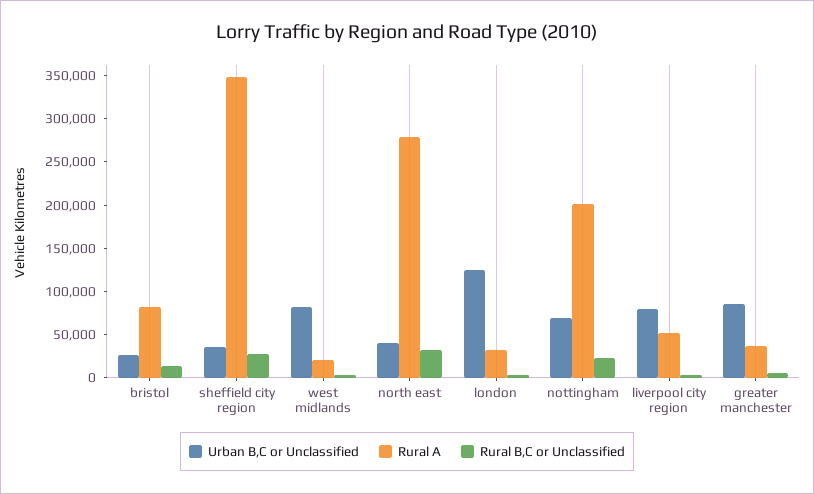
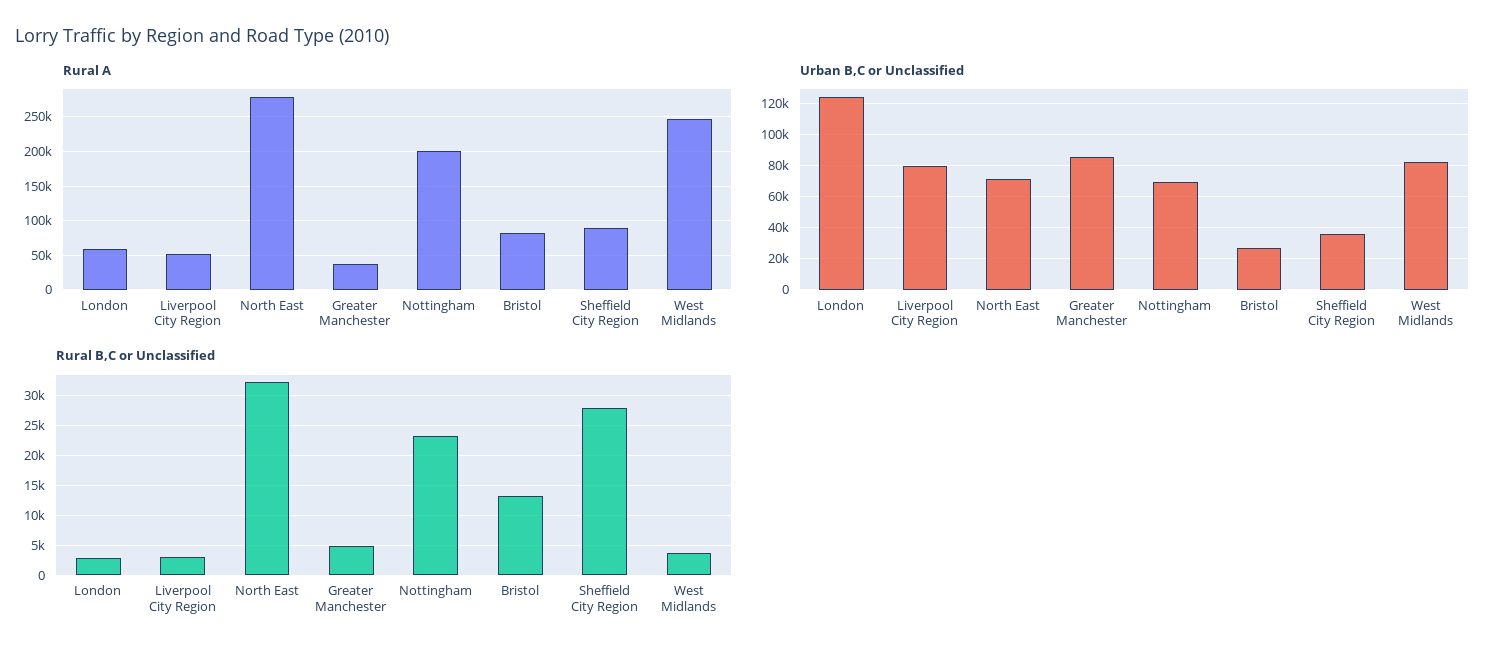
  {
    "Urban B,C or Unclassified": {
      "bristol": 25000,
      "sheffield city region": 35000,
      "west midlands": 80000,
-     "north east": 40000,
+     "north east": 70000,
      "london": 125000,
      "nottingham": 70000,
      "liverpool city region": 80000,
      "greater manchester": 85000
    },
    "Rural A": {
      "bristol": 80000,
-     "sheffield city region": 350000,
+     "sheffield city region": 90000,
-     "west midlands": 20000,
+     "west midlands": 250000,
      "north east": 280000,
-     "london": 30000,
+     "london": 60000,
      "nottingham": 200000,
      "liverpool city region": 50000,
      "greater manchester": 40000
    },
    "Rural B,C or Unclassified": {
      "bristol": 12500,
      "sheffield city region": 27500,
      "west midlands": 2500,
      "north east": 32500,
      "london": 2500,
      "nottingham": 22500,
      "liverpool city region": 2500,
      "greater manchester": 5000
    }
  }

